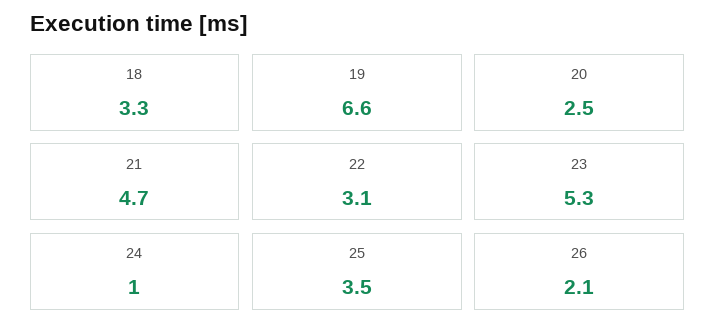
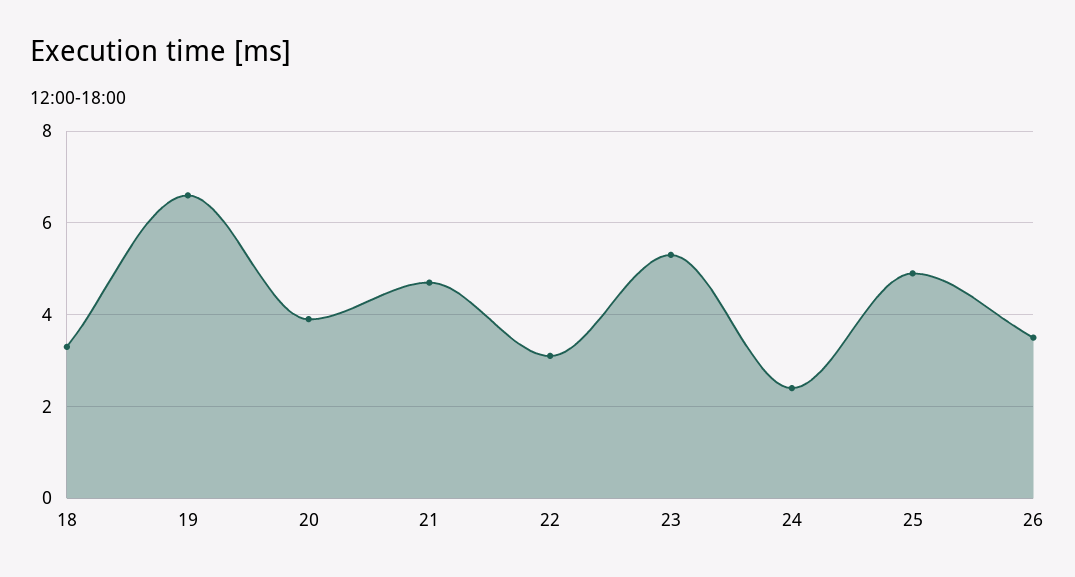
  {
    "18": 3.3,
    "19": 6.6,
-   "20": 2.5,
+   "20": 4,
    "21": 4.7,
    "22": 3.1,
    "23": 5.3,
-   "24": 1,
+   "24": 2.5,
-   "25": 3.5,
+   "25": 5,
-   "26": 2.1
+   "26": 3.5
  }

